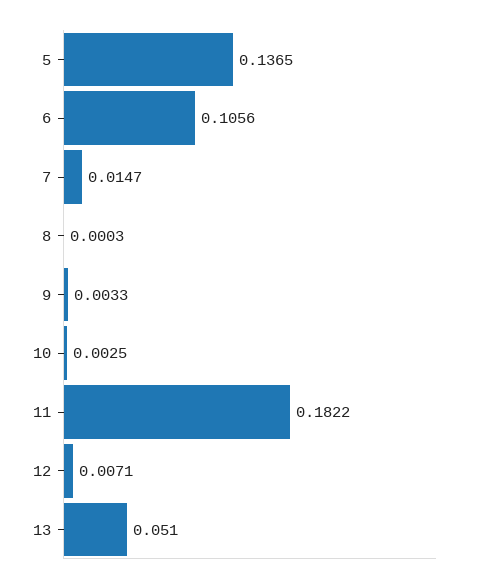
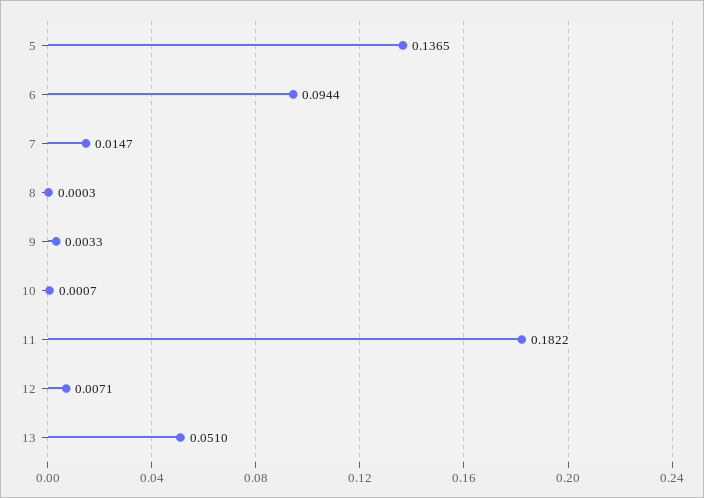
  {
    "5": 0.1365,
-   "6": 0.1056,
+   "6": 0.0944,
    "7": 0.0147,
    "8": 0.0003,
    "9": 0.0033,
-   "10": 0.0025,
+   "10": 0.0007,
    "11": 0.1822,
    "12": 0.0071,
    "13": 0.051
  }

